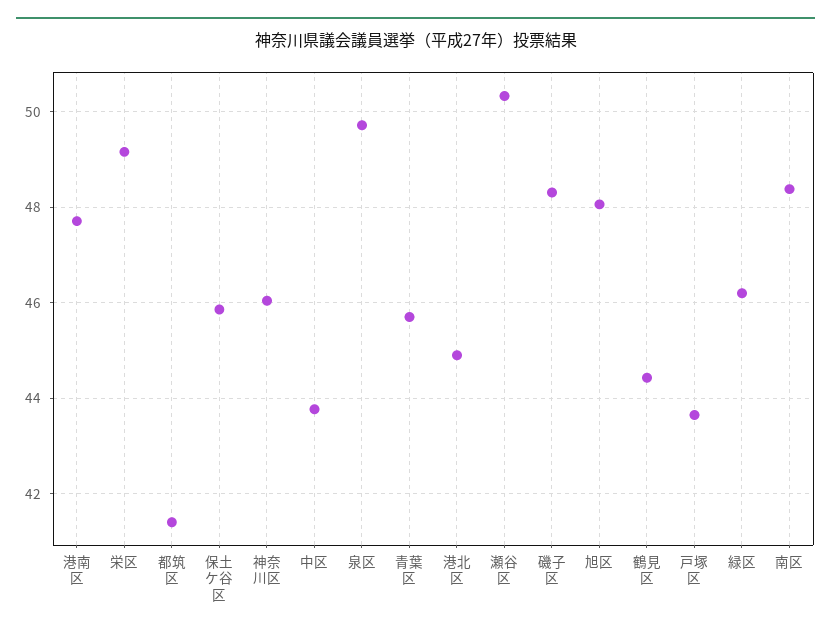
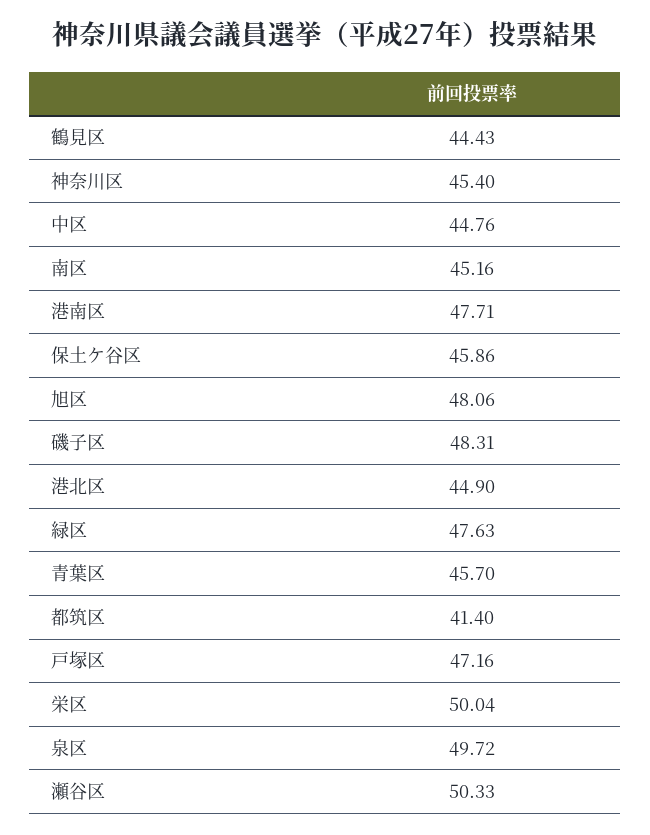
  {
    "港南区": 47.71,
-   "栄区": 49.2,
+   "栄区": 50.04,
    "都筑区": 41.4,
    "保土ケ谷区": 45.86,
-   "神奈川区": 46,
+   "神奈川区": 45.4,
-   "中区": 43.8,
+   "中区": 44.76,
    "泉区": 49.72,
    "青葉区": 45.7,
    "港北区": 44.9,
    "瀬谷区": 50.33,
    "磯子区": 48.31,
    "旭区": 48.06,
    "鶴見区": 44.43,
-   "戸塚区": 43.6,
+   "戸塚区": 47.16,
-   "緑区": 46.2,
+   "緑区": 47.63,
-   "南区": 48.4
+   "南区": 45.16
  }

